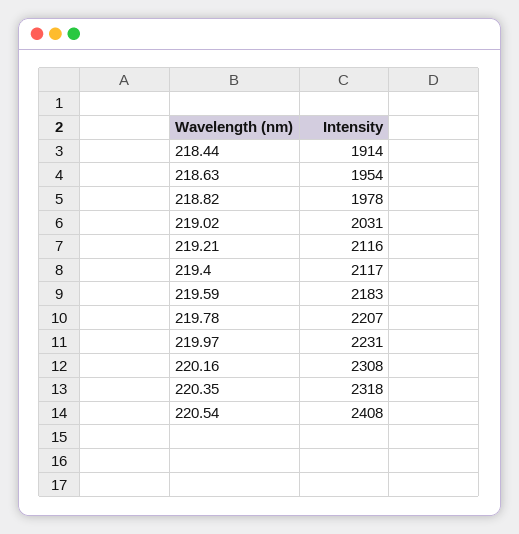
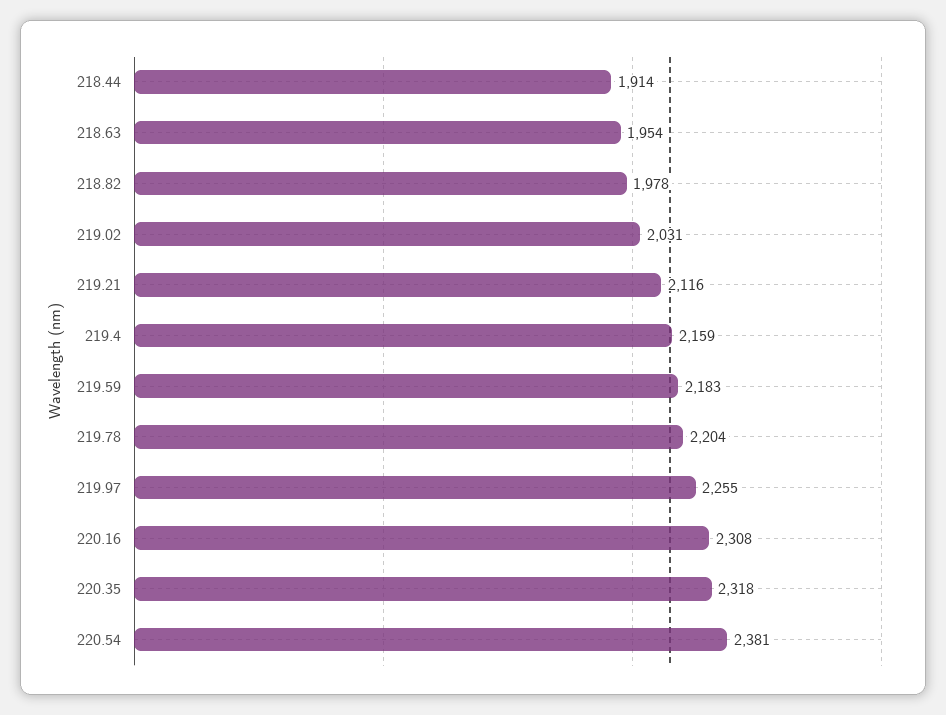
  {
    "218.44": 1914,
    "218.63": 1954,
    "218.82": 1978,
    "219.02": 2031,
    "219.21": 2116,
-   "219.4": 2117,
+   "219.4": 2159,
    "219.59": 2183,
-   "219.78": 2207,
+   "219.78": 2204,
-   "219.97": 2231,
+   "219.97": 2255,
    "220.16": 2308,
    "220.35": 2318,
-   "220.54": 2408
+   "220.54": 2381
  }

